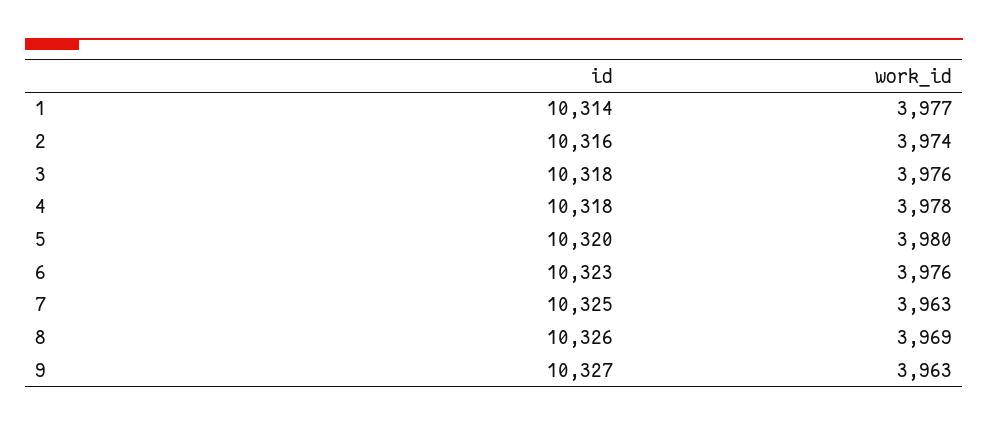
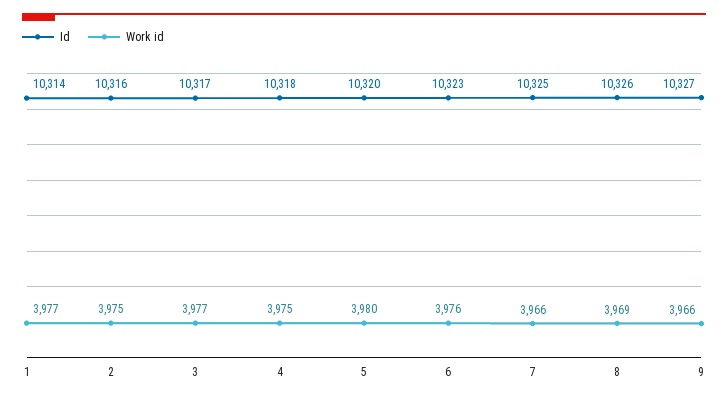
  {
    "id": {
      "1": 10314,
      "2": 10316,
-     "3": 10318,
+     "3": 10317,
      "4": 10318,
      "5": 10320,
      "6": 10323,
      "7": 10325,
      "8": 10326,
      "9": 10327
    },
    "work_id": {
      "1": 3977,
-     "2": 3974,
+     "2": 3975,
-     "3": 3976,
+     "3": 3977,
-     "4": 3978,
+     "4": 3975,
      "5": 3980,
      "6": 3976,
-     "7": 3963,
+     "7": 3966,
      "8": 3969,
-     "9": 3963
+     "9": 3966
    }
  }

